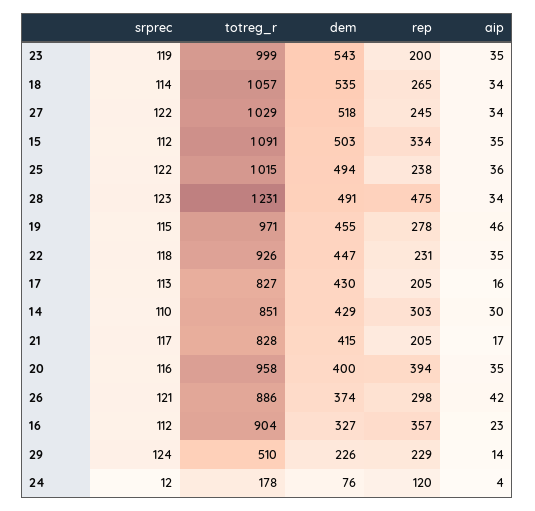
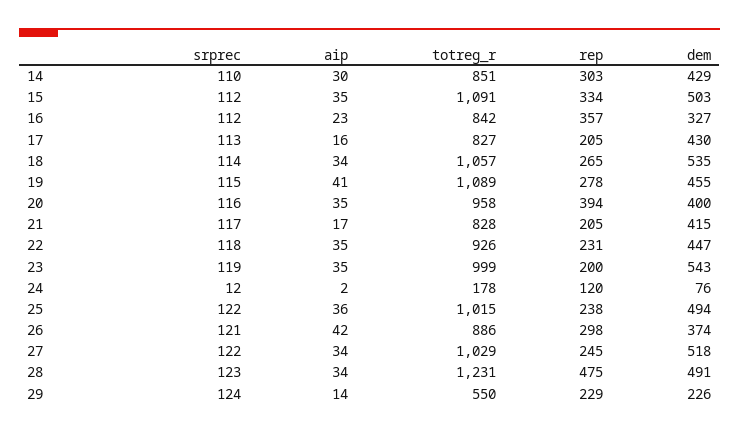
  {
    "srprec": {
      "23": 119,
      "18": 114,
      "27": 122,
      "15": 112,
      "25": 122,
      "28": 123,
      "19": 115,
      "22": 118,
      "17": 113,
      "14": 110,
      "21": 117,
      "20": 116,
      "26": 121,
      "16": 112,
      "29": 124,
      "24": 12
    },
    "totreg_r": {
      "23": 999,
      "18": 1057,
      "27": 1029,
      "15": 1091,
      "25": 1015,
      "28": 1231,
-     "19": 971,
+     "19": 1089,
      "22": 926,
      "17": 827,
      "14": 851,
      "21": 828,
      "20": 958,
      "26": 886,
-     "16": 904,
+     "16": 842,
-     "29": 510,
+     "29": 550,
      "24": 178
    },
    "dem": {
      "23": 543,
      "18": 535,
      "27": 518,
      "15": 503,
      "25": 494,
      "28": 491,
      "19": 455,
      "22": 447,
      "17": 430,
      "14": 429,
      "21": 415,
      "20": 400,
      "26": 374,
      "16": 327,
      "29": 226,
      "24": 76
    },
    "rep": {
      "23": 200,
      "18": 265,
      "27": 245,
      "15": 334,
      "25": 238,
      "28": 475,
      "19": 278,
      "22": 231,
      "17": 205,
      "14": 303,
      "21": 205,
      "20": 394,
      "26": 298,
      "16": 357,
      "29": 229,
      "24": 120
    },
    "aip": {
      "23": 35,
      "18": 34,
      "27": 34,
      "15": 35,
      "25": 36,
      "28": 34,
-     "19": 46,
+     "19": 41,
      "22": 35,
      "17": 16,
      "14": 30,
      "21": 17,
      "20": 35,
      "26": 42,
      "16": 23,
      "29": 14,
-     "24": 4
+     "24": 2
    }
  }

